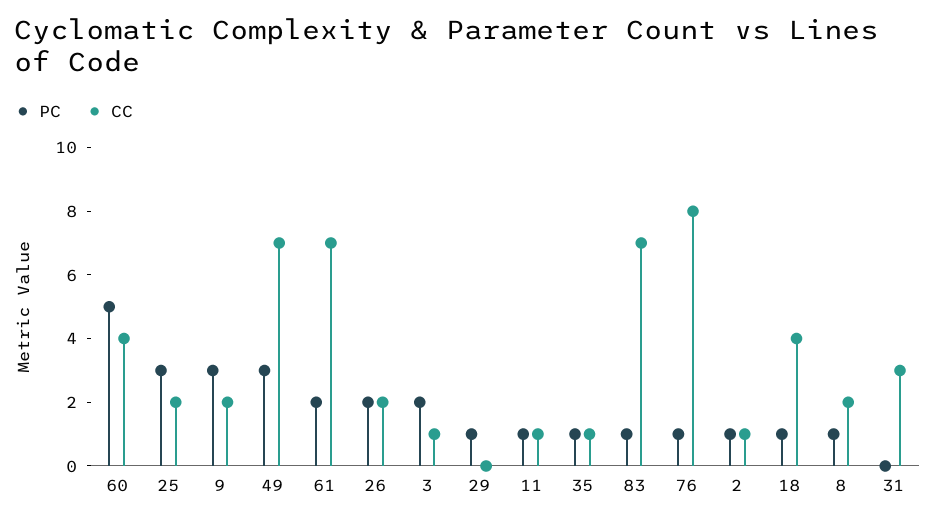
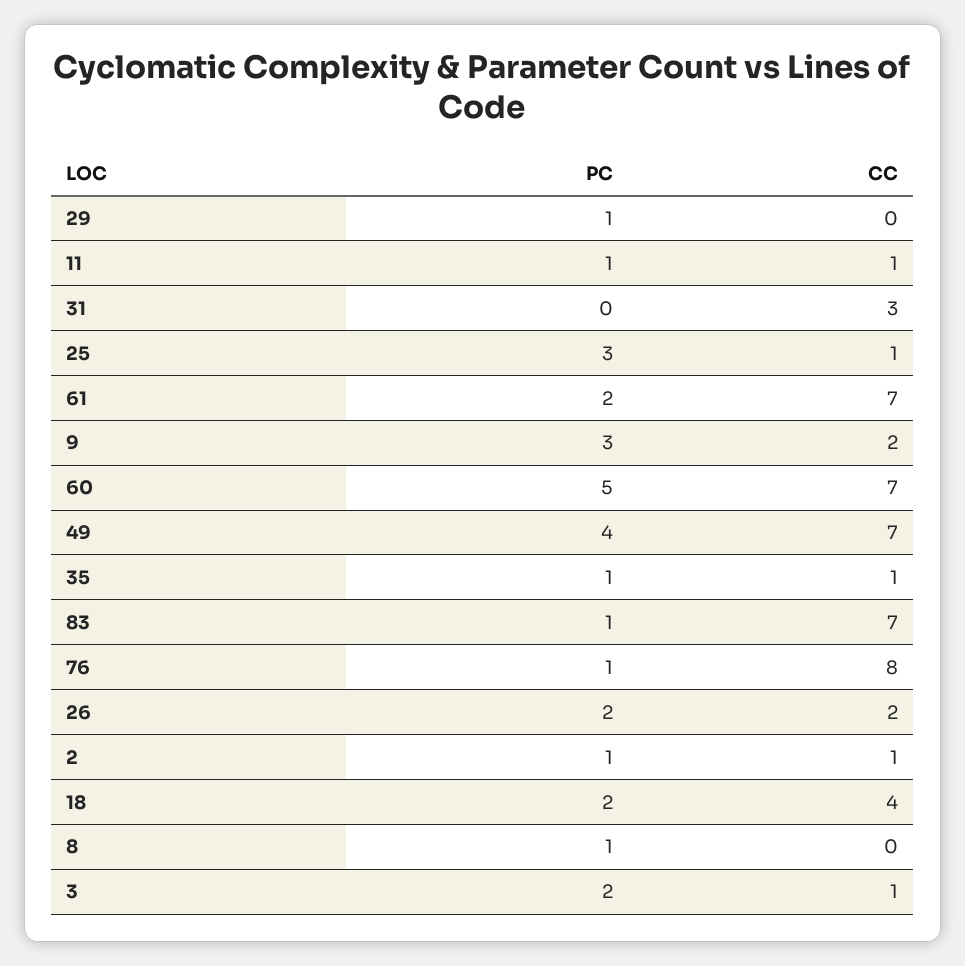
  {
    "PC": {
      "60": 5,
      "25": 3,
      "9": 3,
-     "49": 3,
+     "49": 4,
      "61": 2,
      "26": 2,
      "3": 2,
      "29": 1,
      "11": 1,
      "35": 1,
      "83": 1,
      "76": 1,
      "2": 1,
-     "18": 1,
+     "18": 2,
      "8": 1,
      "31": 0
    },
    "CC": {
-     "60": 4,
+     "60": 7,
-     "25": 2,
+     "25": 1,
      "9": 2,
      "49": 7,
      "61": 7,
      "26": 2,
      "3": 1,
      "29": 0,
      "11": 1,
      "35": 1,
      "83": 7,
      "76": 8,
      "2": 1,
      "18": 4,
-     "8": 2,
+     "8": 0,
      "31": 3
    }
  }

